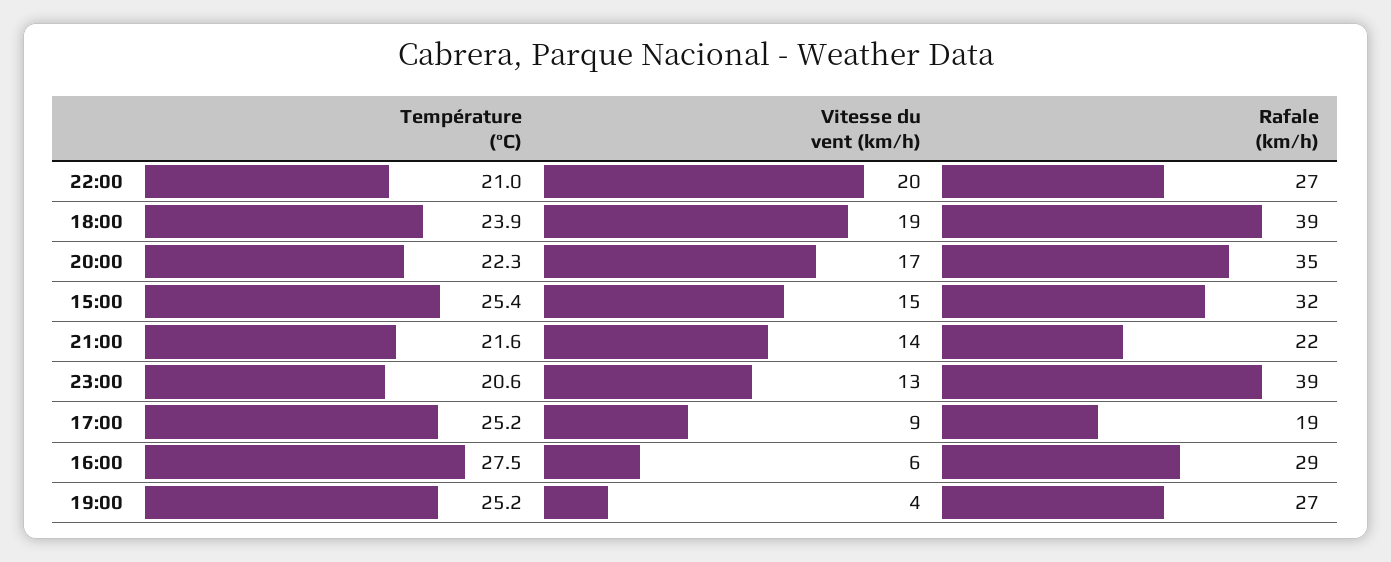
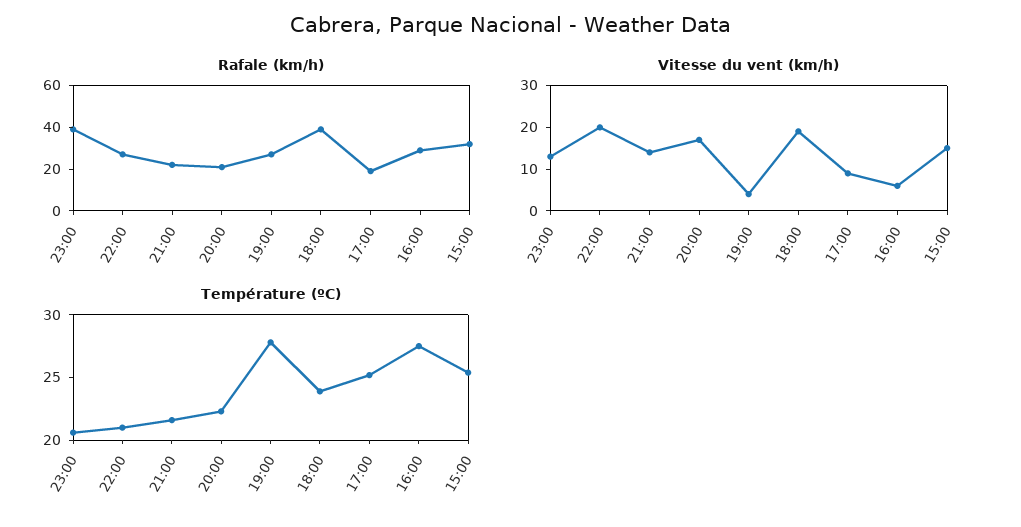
  {
    "Température (ºC)": {
      "22:00": 21,
      "18:00": 23.9,
      "20:00": 22.3,
      "15:00": 25.4,
      "21:00": 21.6,
      "23:00": 20.6,
      "17:00": 25.2,
      "16:00": 27.5,
-     "19:00": 25.2
+     "19:00": 28
    },
    "Vitesse du vent (km/h)": {
      "22:00": 20,
      "18:00": 19,
      "20:00": 17,
      "15:00": 15,
      "21:00": 14,
      "23:00": 13,
      "17:00": 9,
      "16:00": 6,
      "19:00": 4
    },
    "Rafale (km/h)": {
      "22:00": 27,
      "18:00": 39,
-     "20:00": 35,
+     "20:00": 20,
      "15:00": 32,
      "21:00": 22,
      "23:00": 39,
      "17:00": 19,
      "16:00": 29,
      "19:00": 27
    }
  }

